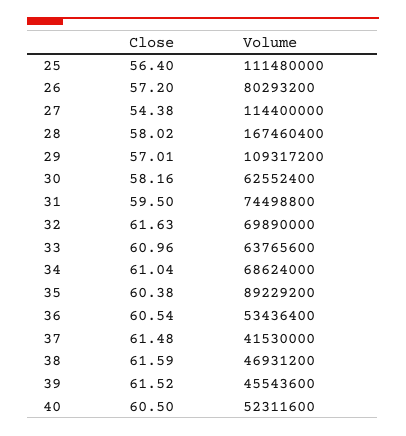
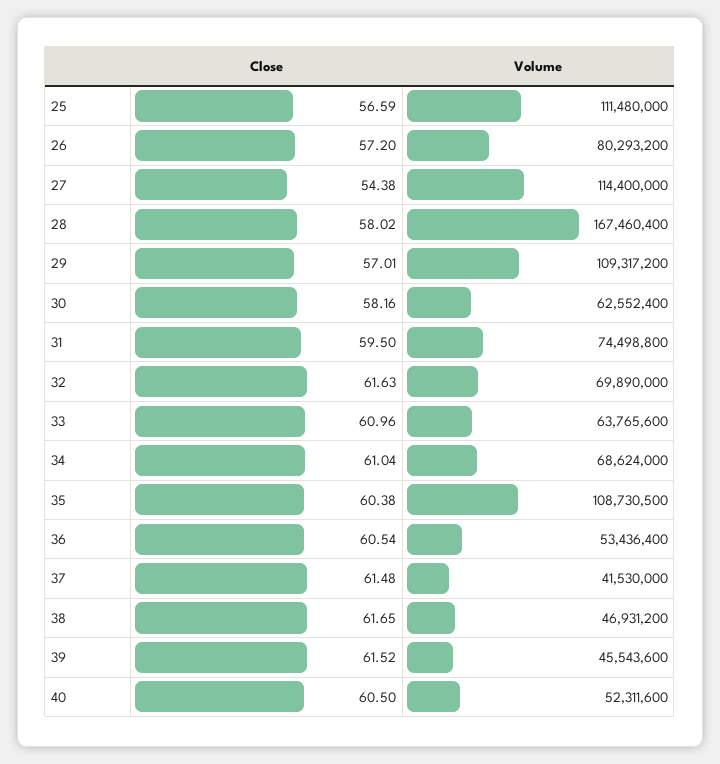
  {
    "Close": {
-     "25": 56.4,
+     "25": 56.59,
      "26": 57.2,
      "27": 54.38,
      "28": 58.02,
      "29": 57.01,
      "30": 58.16,
      "31": 59.5,
      "32": 61.63,
      "33": 60.96,
      "34": 61.04,
      "35": 60.38,
      "36": 60.54,
      "37": 61.48,
-     "38": 61.59,
+     "38": 61.65,
      "39": 61.52,
      "40": 60.5
    },
    "Volume": {
      "25": 111480000,
      "26": 80293200,
      "27": 114400000,
      "28": 167460400,
      "29": 109317200,
      "30": 62552400,
      "31": 74498800,
      "32": 69890000,
      "33": 63765600,
      "34": 68624000,
-     "35": 89229200,
+     "35": 108730500,
      "36": 53436400,
      "37": 41530000,
      "38": 46931200,
      "39": 45543600,
      "40": 52311600
    }
  }

